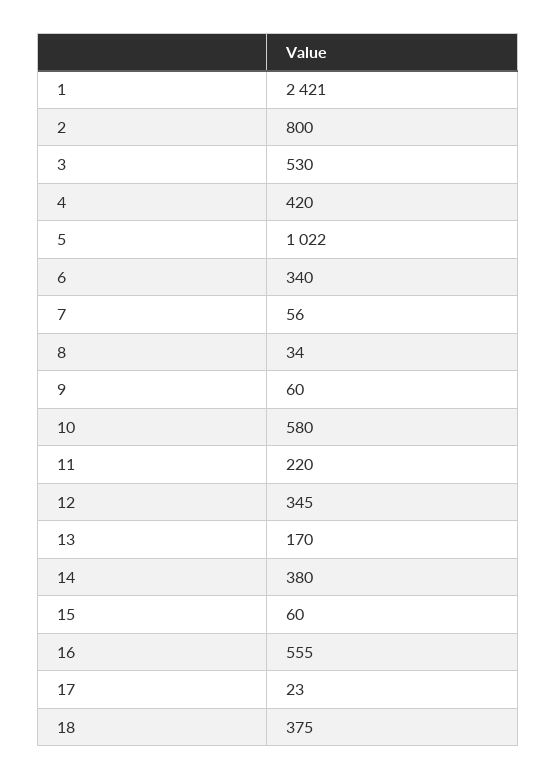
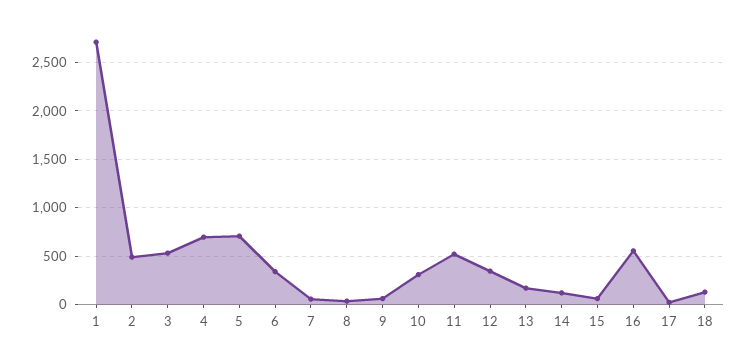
  {
-   "1": 2421,
+   "1": 2700,
-   "2": 800,
+   "2": 500,
    "3": 530,
-   "4": 420,
+   "4": 700,
-   "5": 1022,
+   "5": 700,
    "6": 340,
    "7": 56,
    "8": 34,
    "9": 60,
-   "10": 580,
+   "10": 300,
-   "11": 220,
+   "11": 500,
    "12": 345,
    "13": 170,
-   "14": 380,
+   "14": 100,
    "15": 60,
    "16": 555,
    "17": 23,
-   "18": 375
+   "18": 100
  }

